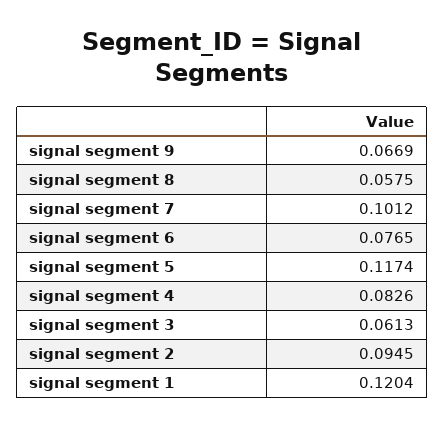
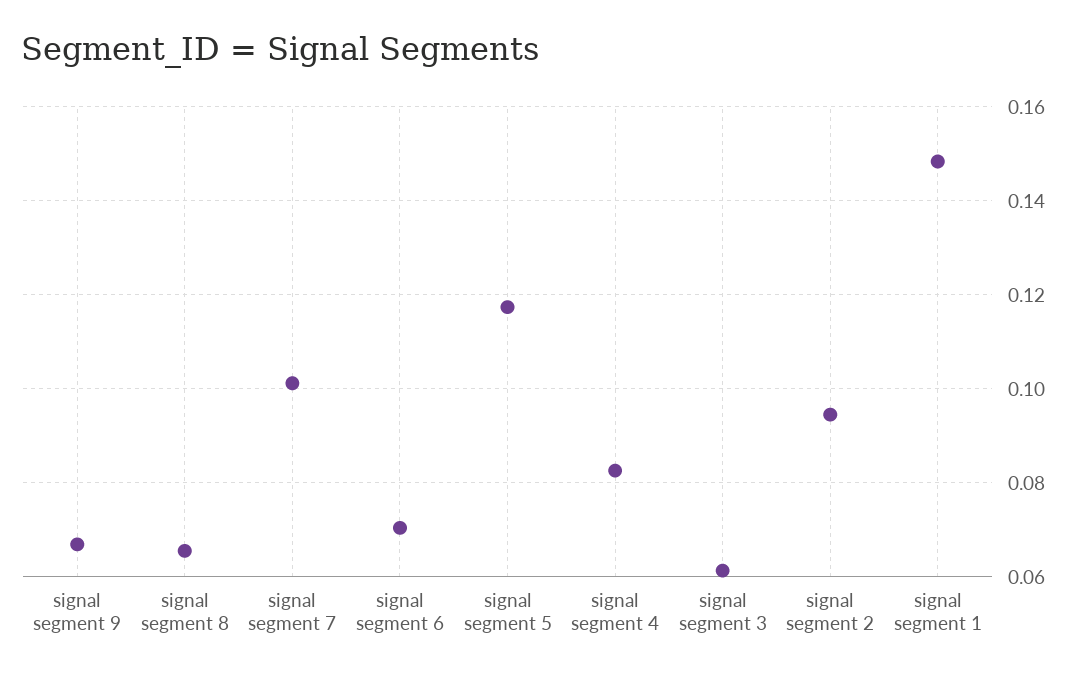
  {
    "signal segment 9": 0.0669,
-   "signal segment 8": 0.0575,
+   "signal segment 8": 0.066,
    "signal segment 7": 0.1012,
-   "signal segment 6": 0.0765,
+   "signal segment 6": 0.07,
    "signal segment 5": 0.1174,
    "signal segment 4": 0.0826,
    "signal segment 3": 0.0613,
    "signal segment 2": 0.0945,
-   "signal segment 1": 0.1204
+   "signal segment 1": 0.148
  }

